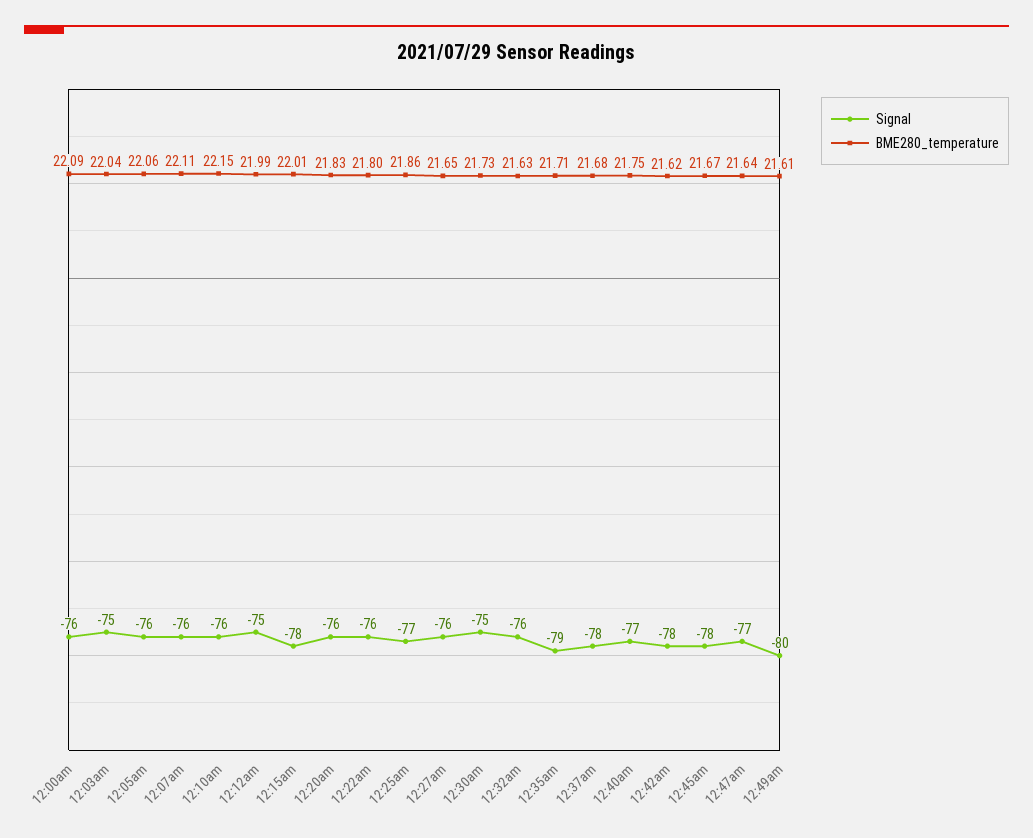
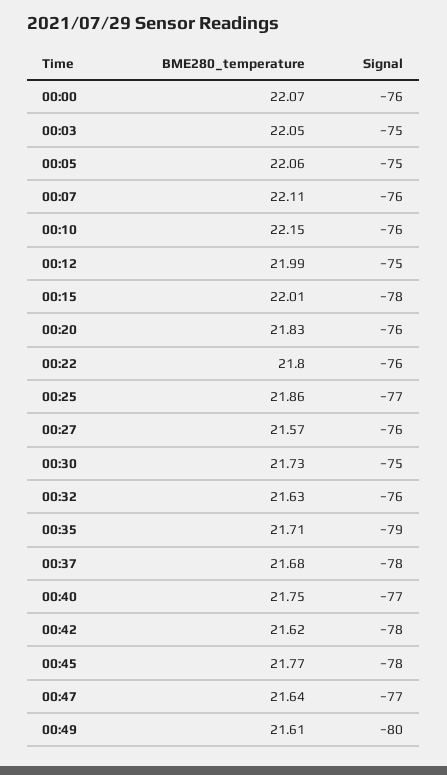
  {
    "Signal": {
      "12:00am": -76,
      "12:03am": -75,
-     "12:05am": -76,
+     "12:05am": -75,
      "12:07am": -76,
      "12:10am": -76,
      "12:12am": -75,
      "12:15am": -78,
      "12:20am": -76,
      "12:22am": -76,
      "12:25am": -77,
      "12:27am": -76,
      "12:30am": -75,
      "12:32am": -76,
      "12:35am": -79,
      "12:37am": -78,
      "12:40am": -77,
      "12:42am": -78,
      "12:45am": -78,
      "12:47am": -77,
      "12:49am": -80
    },
    "BME280_temperature": {
-     "12:00am": 22.09,
+     "12:00am": 22.07,
-     "12:03am": 22.04,
+     "12:03am": 22.05,
      "12:05am": 22.06,
      "12:07am": 22.11,
      "12:10am": 22.15,
      "12:12am": 21.99,
      "12:15am": 22.01,
      "12:20am": 21.83,
      "12:22am": 21.8,
      "12:25am": 21.86,
-     "12:27am": 21.65,
+     "12:27am": 21.57,
      "12:30am": 21.73,
      "12:32am": 21.63,
      "12:35am": 21.71,
      "12:37am": 21.68,
      "12:40am": 21.75,
      "12:42am": 21.62,
-     "12:45am": 21.67,
+     "12:45am": 21.77,
      "12:47am": 21.64,
      "12:49am": 21.61
    }
  }

